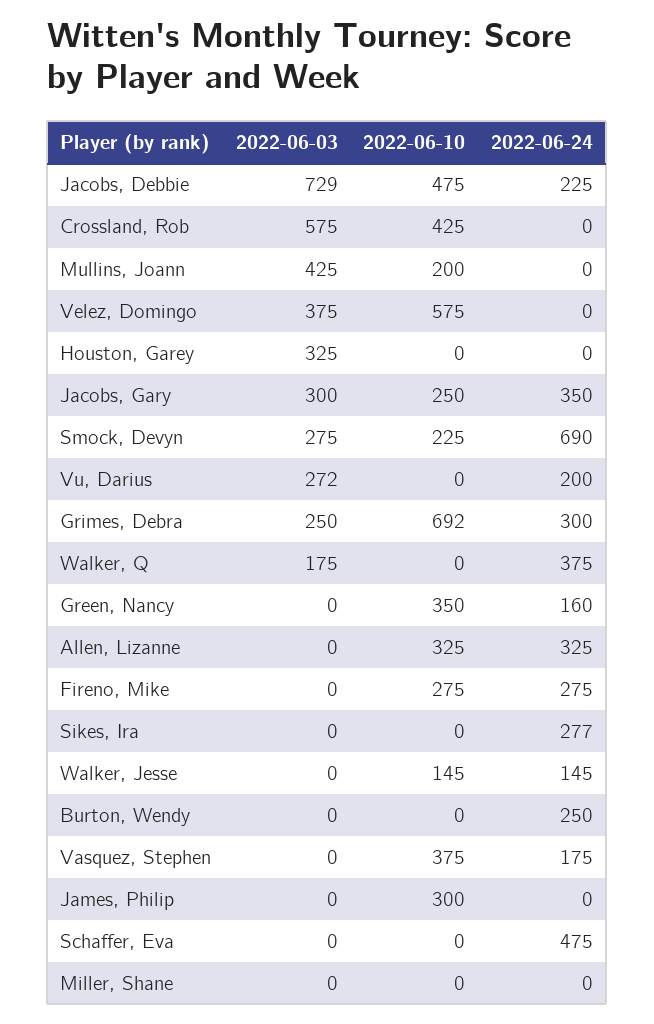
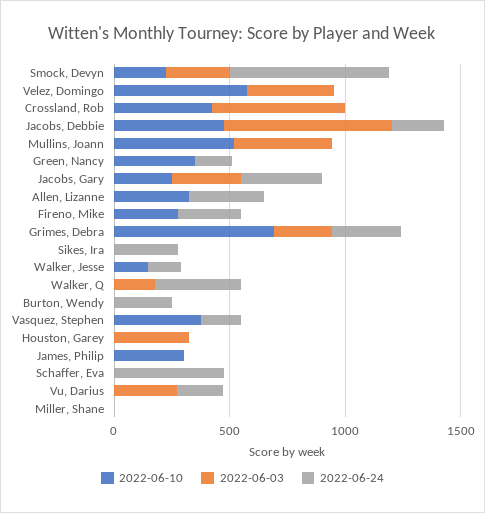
  {
    "2022-06-03": {
      "Jacobs, Debbie": 729,
      "Crossland, Rob": 575,
      "Mullins, Joann": 425,
      "Velez, Domingo": 375,
      "Houston, Garey": 325,
      "Jacobs, Gary": 300,
      "Smock, Devyn": 275,
      "Vu, Darius": 272,
      "Grimes, Debra": 250,
      "Walker, Q": 175,
      "Green, Nancy": 0,
      "Allen, Lizanne": 0,
      "Fireno, Mike": 0,
      "Sikes, Ira": 0,
      "Walker, Jesse": 0,
      "Burton, Wendy": 0,
      "Vasquez, Stephen": 0,
      "James, Philip": 0,
      "Schaffer, Eva": 0,
      "Miller, Shane": 0
    },
    "2022-06-10": {
      "Jacobs, Debbie": 475,
      "Crossland, Rob": 425,
-     "Mullins, Joann": 200,
+     "Mullins, Joann": 500,
      "Velez, Domingo": 575,
      "Houston, Garey": 0,
      "Jacobs, Gary": 250,
      "Smock, Devyn": 225,
      "Vu, Darius": 0,
      "Grimes, Debra": 692,
      "Walker, Q": 0,
      "Green, Nancy": 350,
      "Allen, Lizanne": 325,
      "Fireno, Mike": 275,
      "Sikes, Ira": 0,
      "Walker, Jesse": 145,
      "Burton, Wendy": 0,
      "Vasquez, Stephen": 375,
      "James, Philip": 300,
      "Schaffer, Eva": 0,
      "Miller, Shane": 0
    },
    "2022-06-24": {
      "Jacobs, Debbie": 225,
      "Crossland, Rob": 0,
      "Mullins, Joann": 0,
      "Velez, Domingo": 0,
      "Houston, Garey": 0,
      "Jacobs, Gary": 350,
      "Smock, Devyn": 690,
      "Vu, Darius": 200,
      "Grimes, Debra": 300,
      "Walker, Q": 375,
      "Green, Nancy": 160,
      "Allen, Lizanne": 325,
      "Fireno, Mike": 275,
      "Sikes, Ira": 277,
      "Walker, Jesse": 145,
      "Burton, Wendy": 250,
      "Vasquez, Stephen": 175,
      "James, Philip": 0,
      "Schaffer, Eva": 475,
      "Miller, Shane": 0
    }
  }

